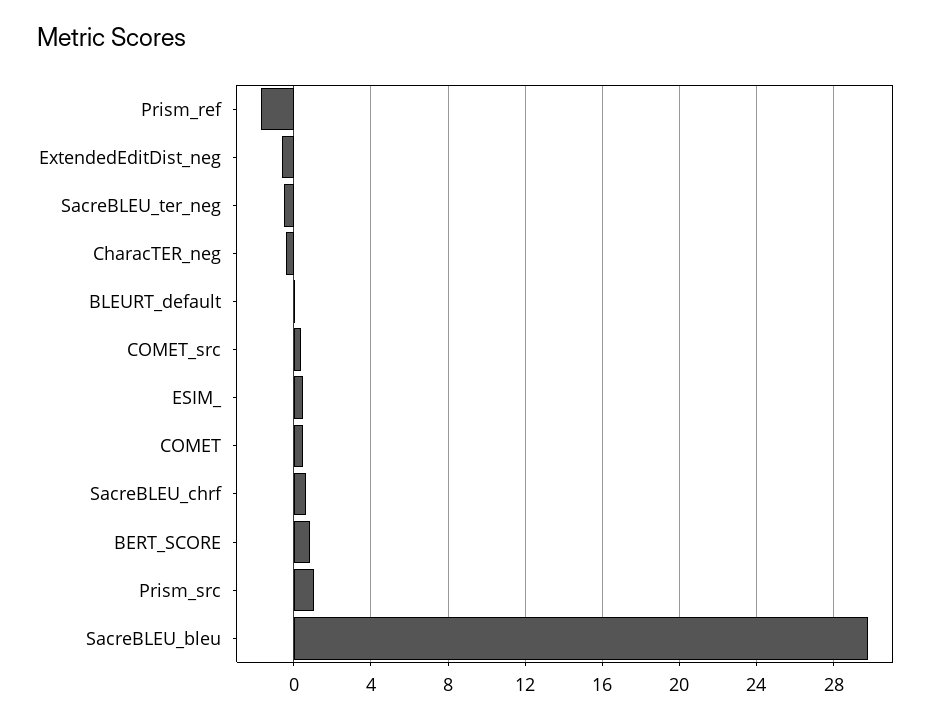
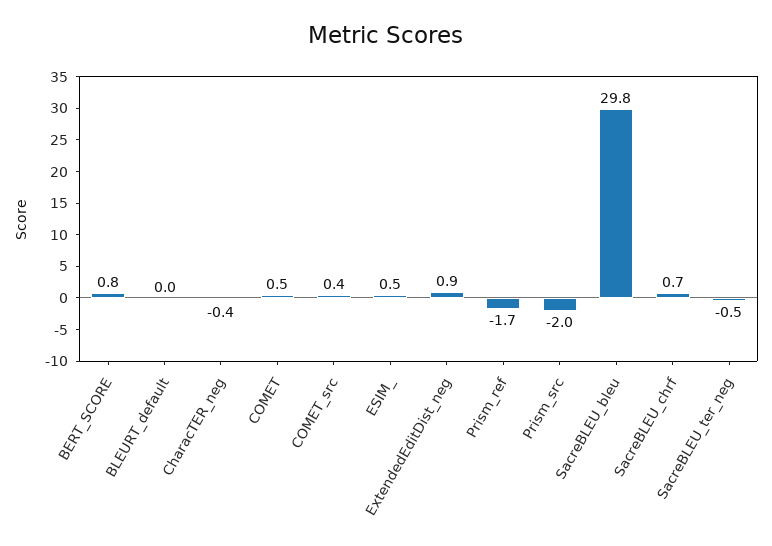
  {
    "Prism_ref": -1.7,
-   "ExtendedEditDist_neg": -0.5,
+   "ExtendedEditDist_neg": 0.9,
    "SacreBLEU_ter_neg": -0.5,
    "CharacTER_neg": -0.4,
    "BLEURT_default": 0,
    "COMET_src": 0.4,
    "ESIM_": 0.5,
    "COMET": 0.5,
    "SacreBLEU_chrf": 0.7,
    "BERT_SCORE": 0.8,
-   "Prism_src": 1,
+   "Prism_src": -2,
    "SacreBLEU_bleu": 29.8
  }

